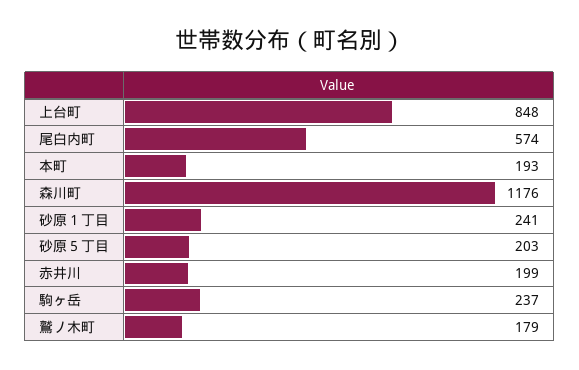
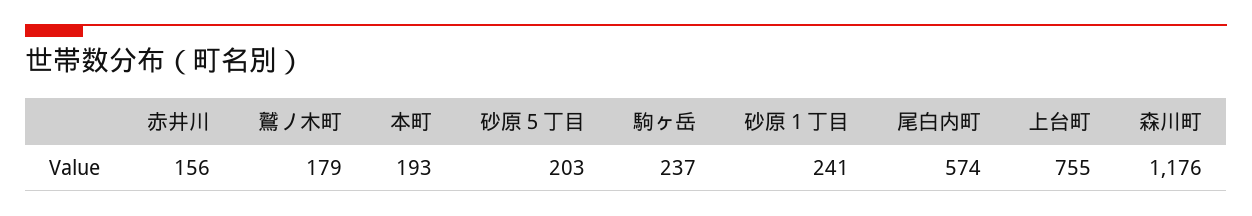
  {
-   "上台町": 848,
+   "上台町": 755,
    "尾白内町": 574,
    "本町": 193,
    "森川町": 1176,
    "砂原１丁目": 241,
    "砂原５丁目": 203,
-   "赤井川": 199,
+   "赤井川": 156,
    "駒ヶ岳": 237,
    "鷲ノ木町": 179
  }

